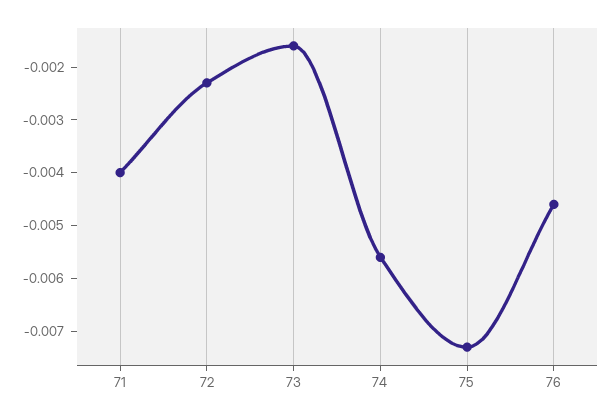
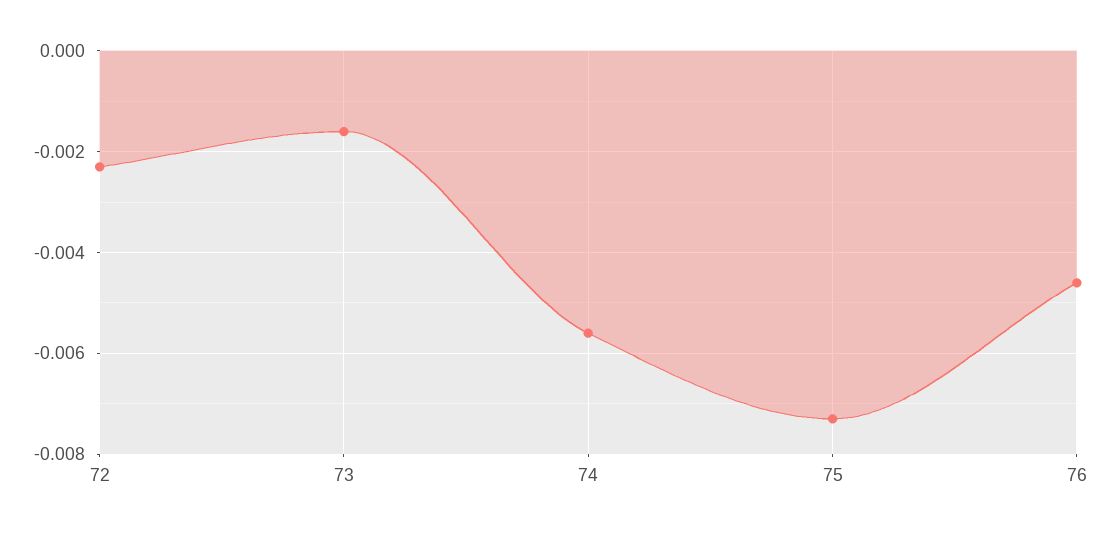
  {
-   "71": -0.004,
    "72": -0.0025,
    "73": -0.0015,
    "74": -0.0055,
    "75": -0.0075,
    "76": -0.0045
  }

